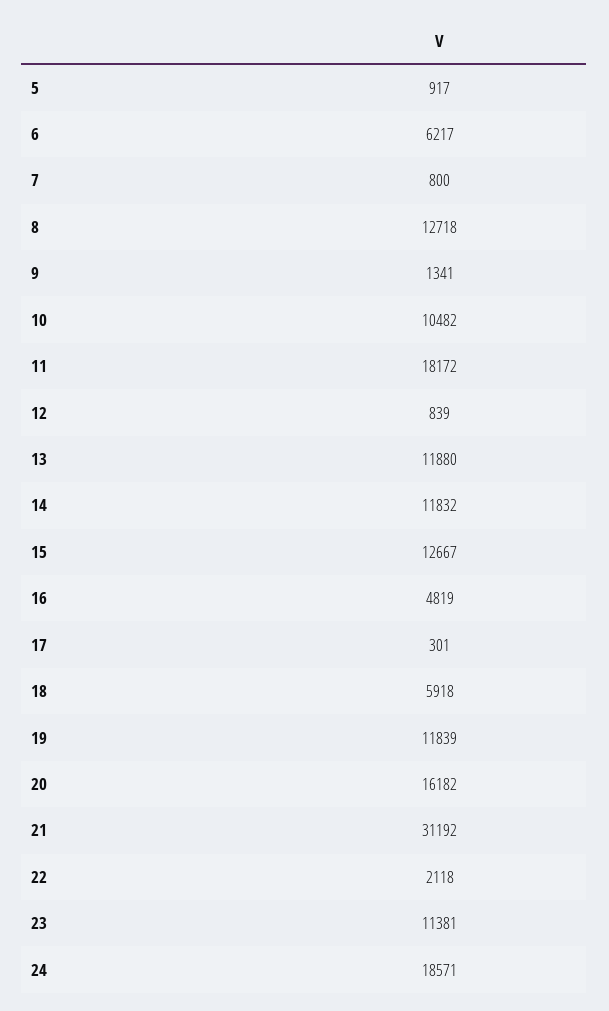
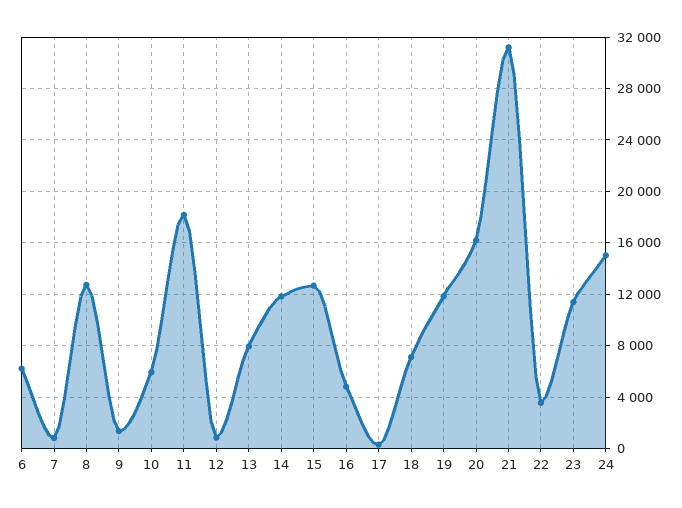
  {
-   "5": 917,
    "6": 6217,
    "7": 800,
    "8": 12718,
    "9": 1341,
-   "10": 10482,
+   "10": 6000,
    "11": 18172,
    "12": 839,
-   "13": 11880,
+   "13": 8000,
    "14": 11832,
    "15": 12667,
    "16": 4819,
    "17": 301,
-   "18": 5918,
+   "18": 7000,
    "19": 11839,
    "20": 16182,
    "21": 31192,
-   "22": 2118,
+   "22": 3500,
    "23": 11381,
-   "24": 18571
+   "24": 15000
  }

